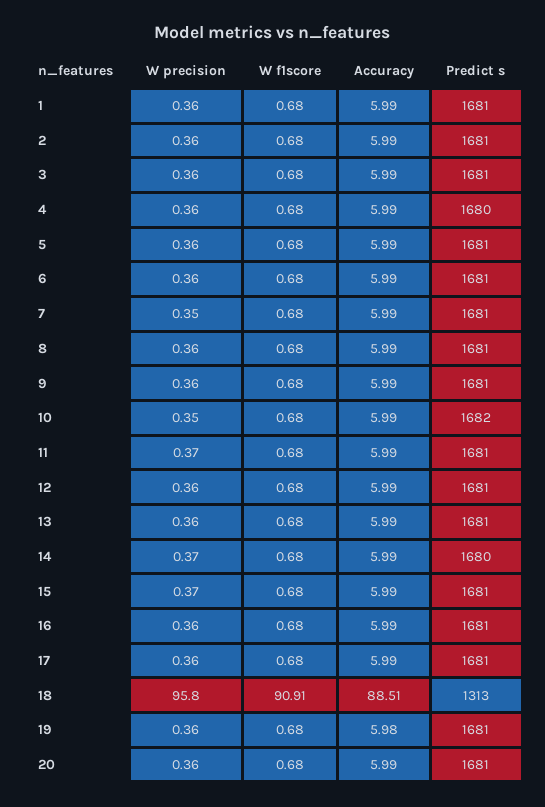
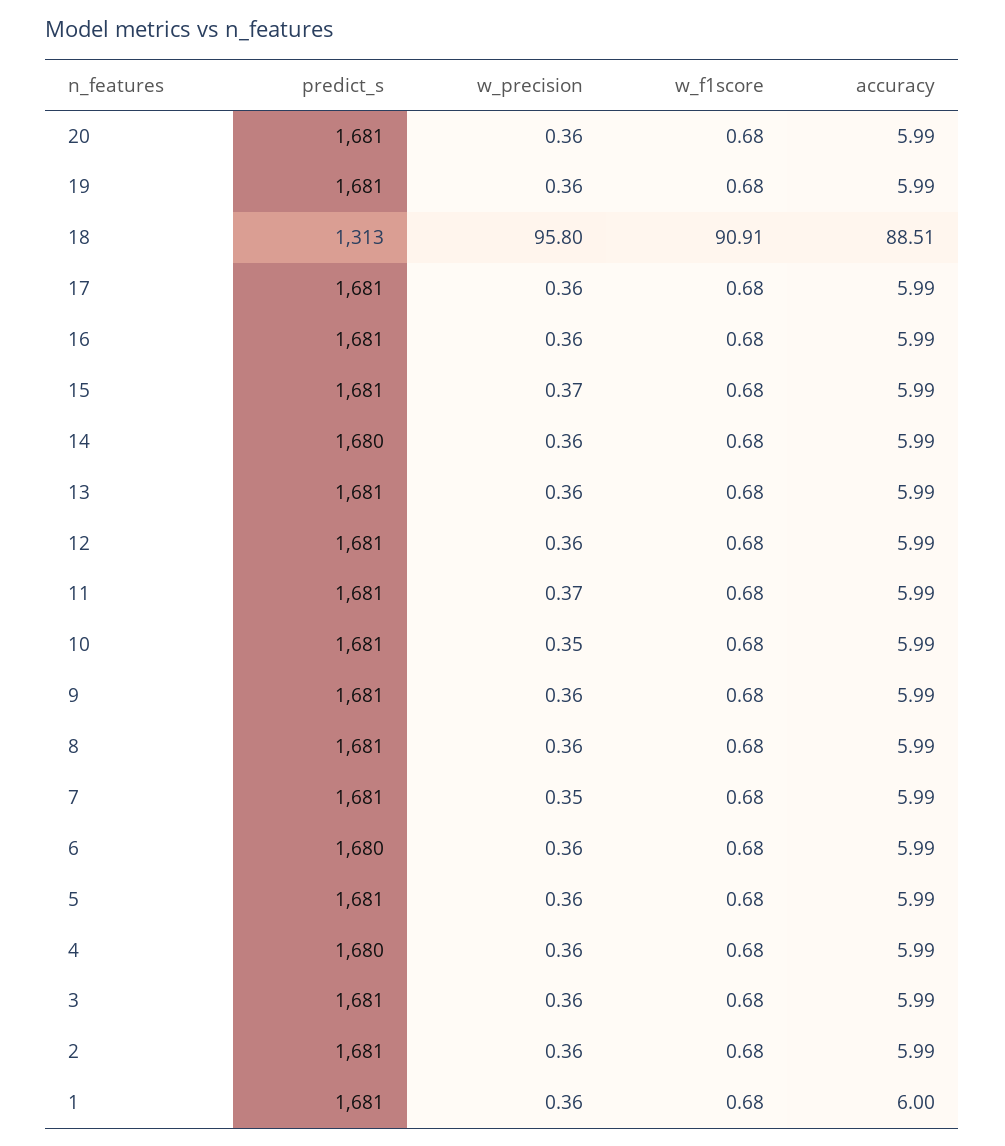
  {
    "W precision": {
      "1": 0.36,
      "2": 0.36,
      "3": 0.36,
      "4": 0.36,
      "5": 0.36,
      "6": 0.36,
      "7": 0.35,
      "8": 0.36,
      "9": 0.36,
      "10": 0.35,
      "11": 0.37,
      "12": 0.36,
      "13": 0.36,
-     "14": 0.37,
+     "14": 0.36,
      "15": 0.37,
      "16": 0.36,
      "17": 0.36,
      "18": 95.8,
      "19": 0.36,
      "20": 0.36
    },
    "W f1score": {
      "1": 0.68,
      "2": 0.68,
      "3": 0.68,
      "4": 0.68,
      "5": 0.68,
      "6": 0.68,
      "7": 0.68,
      "8": 0.68,
      "9": 0.68,
      "10": 0.68,
      "11": 0.68,
      "12": 0.68,
      "13": 0.68,
      "14": 0.68,
      "15": 0.68,
      "16": 0.68,
      "17": 0.68,
      "18": 90.91,
      "19": 0.68,
      "20": 0.68
    },
    "Accuracy": {
-     "1": 5.99,
+     "1": 6,
      "2": 5.99,
      "3": 5.99,
      "4": 5.99,
      "5": 5.99,
      "6": 5.99,
      "7": 5.99,
      "8": 5.99,
      "9": 5.99,
      "10": 5.99,
      "11": 5.99,
      "12": 5.99,
      "13": 5.99,
      "14": 5.99,
      "15": 5.99,
      "16": 5.99,
      "17": 5.99,
      "18": 88.51,
-     "19": 5.98,
+     "19": 5.99,
      "20": 5.99
    },
    "Predict s": {
      "1": 1681,
      "2": 1681,
      "3": 1681,
      "4": 1680,
      "5": 1681,
-     "6": 1681,
+     "6": 1680,
      "7": 1681,
      "8": 1681,
      "9": 1681,
-     "10": 1682,
+     "10": 1681,
      "11": 1681,
      "12": 1681,
      "13": 1681,
      "14": 1680,
      "15": 1681,
      "16": 1681,
      "17": 1681,
      "18": 1313,
      "19": 1681,
      "20": 1681
    }
  }

